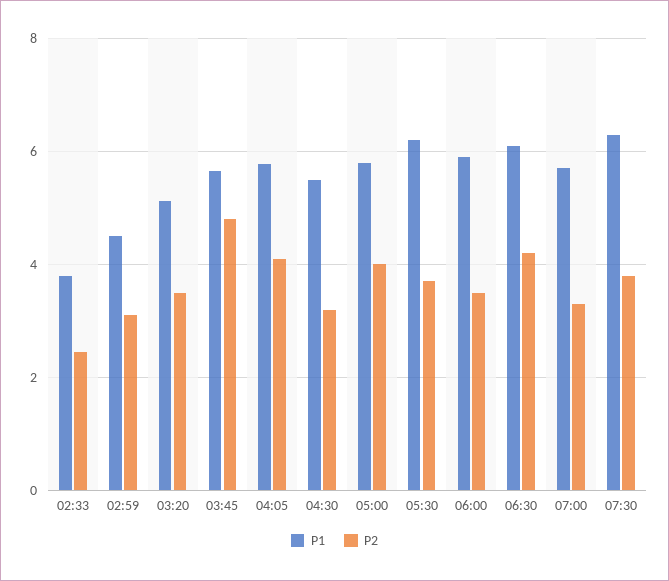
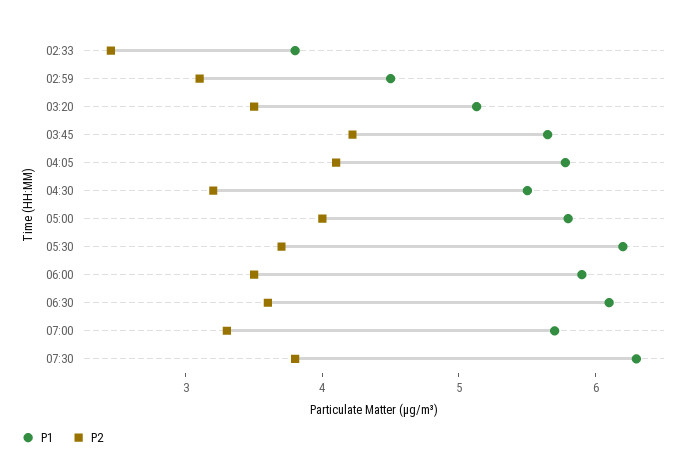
  {
    "P1": {
      "02:33": 3.8,
      "02:59": 4.6,
      "03:20": 5.2,
      "03:45": 5.6,
      "04:05": 5.8,
      "04:30": 5.6,
      "05:00": 5.8,
      "05:30": 6.2,
      "06:00": 6,
      "06:30": 6.2,
      "07:00": 5.8,
      "07:30": 6.4
    },
    "P2": {
      "02:33": 2.4,
      "02:59": 3.2,
      "03:20": 3.6,
-     "03:45": 4.8,
+     "03:45": 4.2,
      "04:05": 4.2,
      "04:30": 3.2,
      "05:00": 4,
      "05:30": 3.8,
      "06:00": 3.6,
-     "06:30": 4.2,
+     "06:30": 3.6,
      "07:00": 3.4,
      "07:30": 3.8
    }
  }

